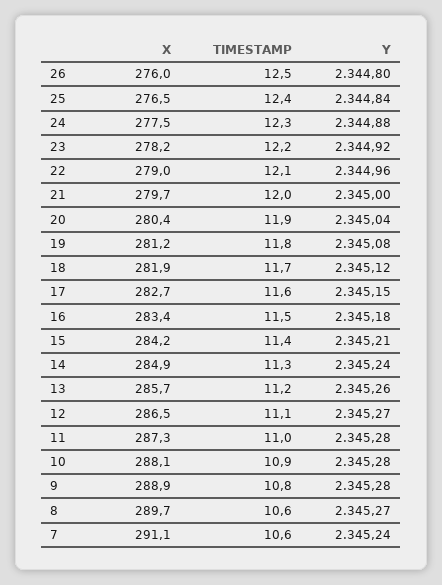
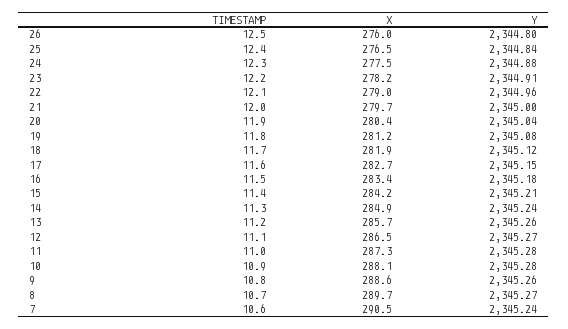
  {
    "X": {
      "26": 276,
      "25": 276.5,
      "24": 277.5,
      "23": 278.2,
      "22": 279,
      "21": 279.7,
      "20": 280.4,
      "19": 281.2,
      "18": 281.9,
      "17": 282.7,
      "16": 283.4,
      "15": 284.2,
      "14": 284.9,
      "13": 285.7,
      "12": 286.5,
      "11": 287.3,
      "10": 288.1,
-     "9": 288.9,
+     "9": 288.6,
      "8": 289.7,
-     "7": 291.1
+     "7": 290.5
    },
    "TIMESTAMP": {
      "26": 12.5,
      "25": 12.4,
      "24": 12.3,
      "23": 12.2,
      "22": 12.1,
      "21": 12,
      "20": 11.9,
      "19": 11.8,
      "18": 11.7,
      "17": 11.6,
      "16": 11.5,
      "15": 11.4,
      "14": 11.3,
      "13": 11.2,
      "12": 11.1,
      "11": 11,
      "10": 10.9,
      "9": 10.8,
-     "8": 10.6,
+     "8": 10.7,
      "7": 10.6
    },
    "Y": {
      "26": 2344.8,
      "25": 2344.84,
      "24": 2344.88,
-     "23": 2344.92,
+     "23": 2344.91,
      "22": 2344.96,
      "21": 2345,
      "20": 2345.04,
      "19": 2345.08,
      "18": 2345.12,
      "17": 2345.15,
      "16": 2345.18,
      "15": 2345.21,
      "14": 2345.24,
      "13": 2345.26,
      "12": 2345.27,
      "11": 2345.28,
      "10": 2345.28,
-     "9": 2345.28,
+     "9": 2345.26,
      "8": 2345.27,
      "7": 2345.24
    }
  }

